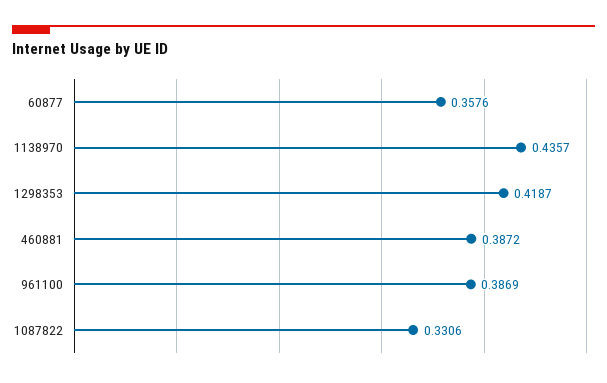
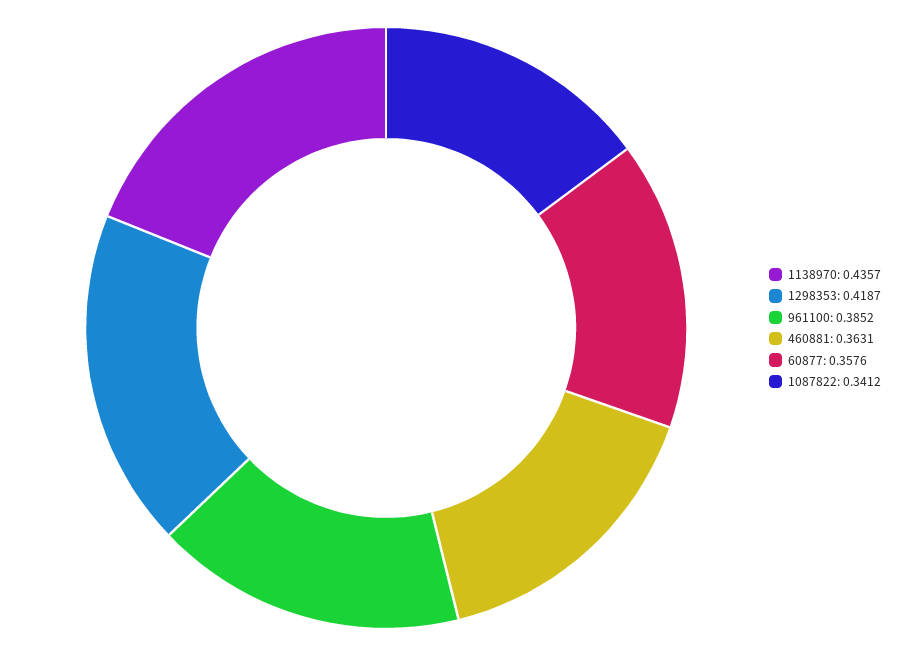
  {
    "60877": 0.3576,
    "1138970": 0.4357,
    "1298353": 0.4187,
-   "460881": 0.3872,
+   "460881": 0.3631,
-   "961100": 0.3869,
+   "961100": 0.3852,
-   "1087822": 0.3306
+   "1087822": 0.3412
  }

